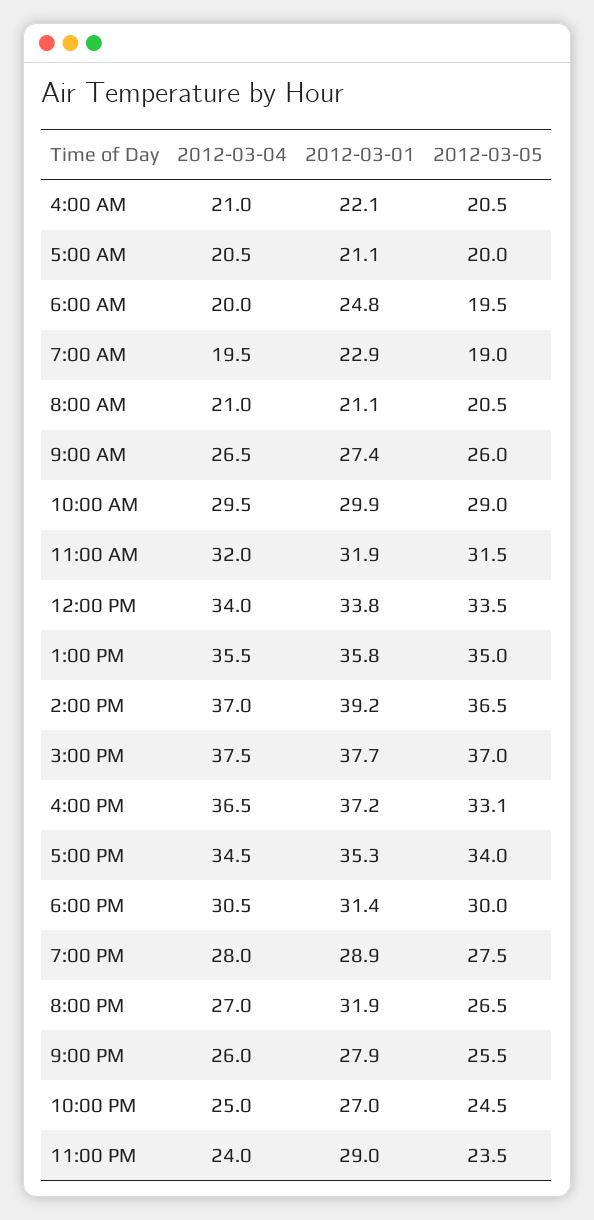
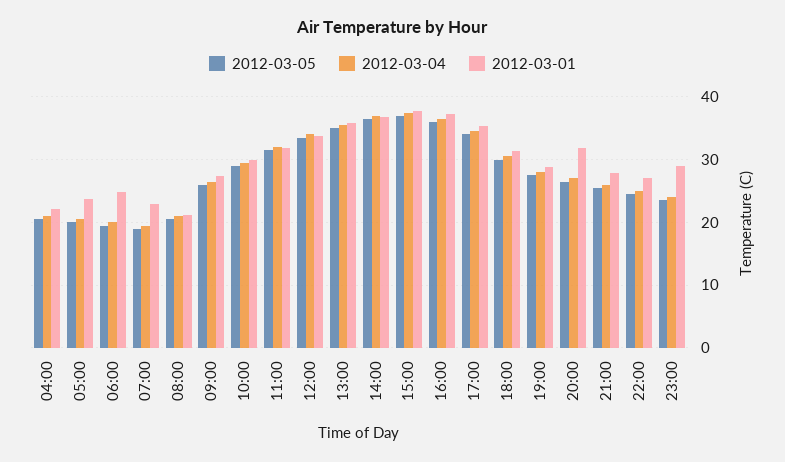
  {
    "2012-03-04": {
      "4:00 AM": 21,
      "5:00 AM": 20.5,
      "6:00 AM": 20,
      "7:00 AM": 19.5,
      "8:00 AM": 21,
      "9:00 AM": 26.5,
      "10:00 AM": 29.5,
      "11:00 AM": 32,
      "12:00 PM": 34,
      "1:00 PM": 35.5,
      "2:00 PM": 37,
      "3:00 PM": 37.5,
      "4:00 PM": 36.5,
      "5:00 PM": 34.5,
      "6:00 PM": 30.5,
      "7:00 PM": 28,
      "8:00 PM": 27,
      "9:00 PM": 26,
      "10:00 PM": 25,
      "11:00 PM": 24
    },
    "2012-03-01": {
      "4:00 AM": 22.1,
-     "5:00 AM": 21.1,
+     "5:00 AM": 24,
      "6:00 AM": 24.8,
      "7:00 AM": 22.9,
      "8:00 AM": 21.1,
      "9:00 AM": 27.4,
      "10:00 AM": 29.9,
      "11:00 AM": 31.9,
      "12:00 PM": 33.8,
      "1:00 PM": 35.8,
-     "2:00 PM": 39.2,
+     "2:00 PM": 37,
      "3:00 PM": 37.7,
      "4:00 PM": 37.2,
      "5:00 PM": 35.3,
      "6:00 PM": 31.4,
      "7:00 PM": 28.9,
      "8:00 PM": 31.9,
      "9:00 PM": 27.9,
      "10:00 PM": 27,
      "11:00 PM": 29
    },
    "2012-03-05": {
      "4:00 AM": 20.5,
      "5:00 AM": 20,
      "6:00 AM": 19.5,
      "7:00 AM": 19,
      "8:00 AM": 20.5,
      "9:00 AM": 26,
      "10:00 AM": 29,
      "11:00 AM": 31.5,
      "12:00 PM": 33.5,
      "1:00 PM": 35,
      "2:00 PM": 36.5,
      "3:00 PM": 37,
-     "4:00 PM": 33.1,
+     "4:00 PM": 36,
      "5:00 PM": 34,
      "6:00 PM": 30,
      "7:00 PM": 27.5,
      "8:00 PM": 26.5,
      "9:00 PM": 25.5,
      "10:00 PM": 24.5,
      "11:00 PM": 23.5
    }
  }

